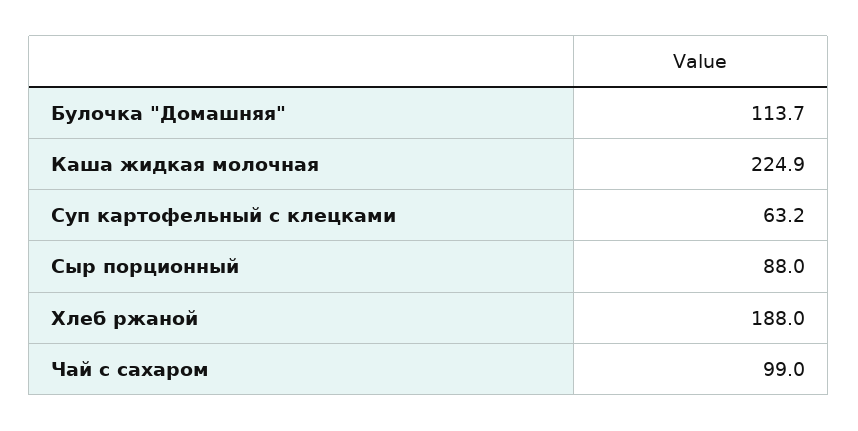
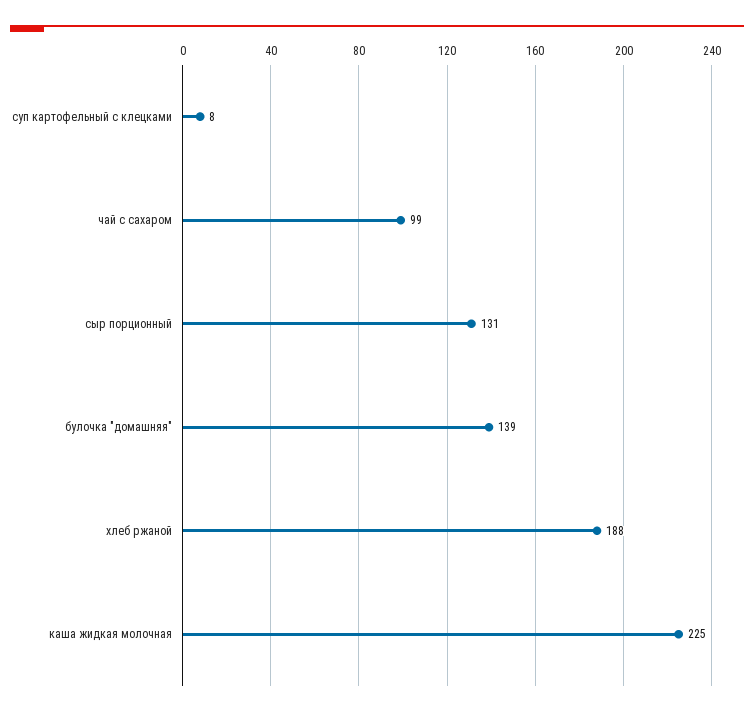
  {
-   "Булочка \"Домашняя\"": 113.7,
+   "Булочка \"Домашняя\"": 139,
    "Каша жидкая молочная": 224.9,
-   "Суп картофельный с клецками": 63.2,
+   "Суп картофельный с клецками": 8,
-   "Сыр порционный": 88,
+   "Сыр порционный": 131,
    "Хлеб ржаной": 188,
    "Чай с сахаром": 99
  }

